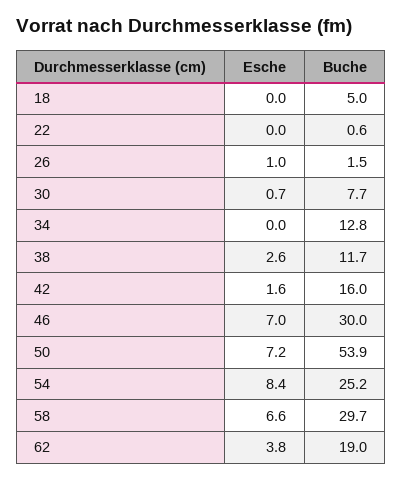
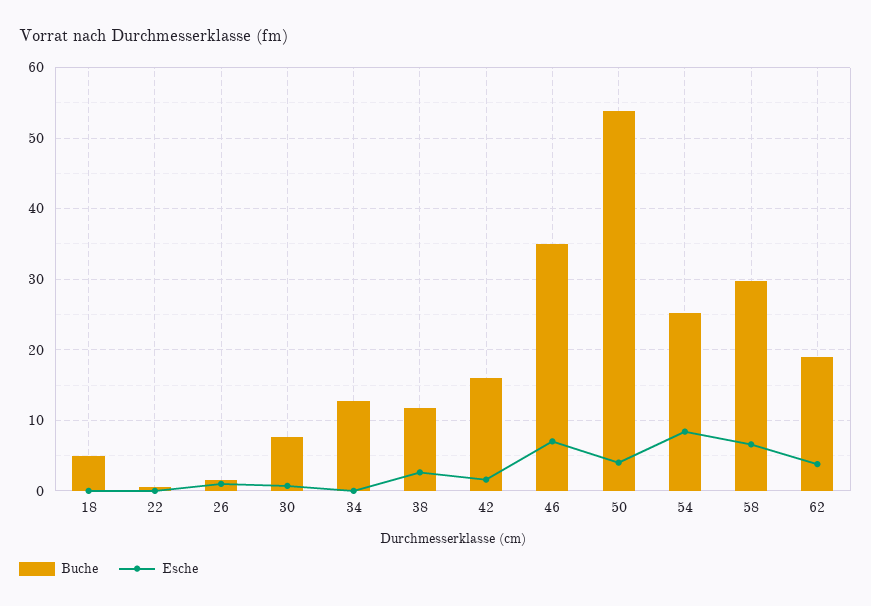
  {
    "Esche": {
      "18": 0,
      "22": 0,
      "26": 1,
      "30": 0.7,
      "34": 0,
      "38": 2.6,
      "42": 1.6,
      "46": 7,
-     "50": 7.2,
+     "50": 4,
      "54": 8.4,
      "58": 6.6,
      "62": 3.8
    },
    "Buche": {
      "18": 5,
      "22": 0.6,
      "26": 1.5,
      "30": 7.7,
      "34": 12.8,
      "38": 11.7,
      "42": 16,
-     "46": 30,
+     "46": 35,
      "50": 53.9,
      "54": 25.2,
      "58": 29.7,
      "62": 19
    }
  }

